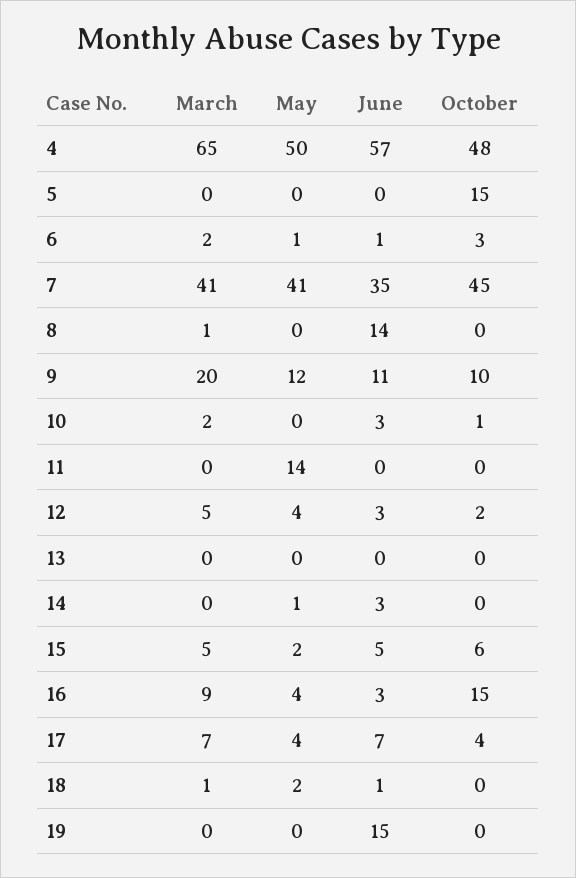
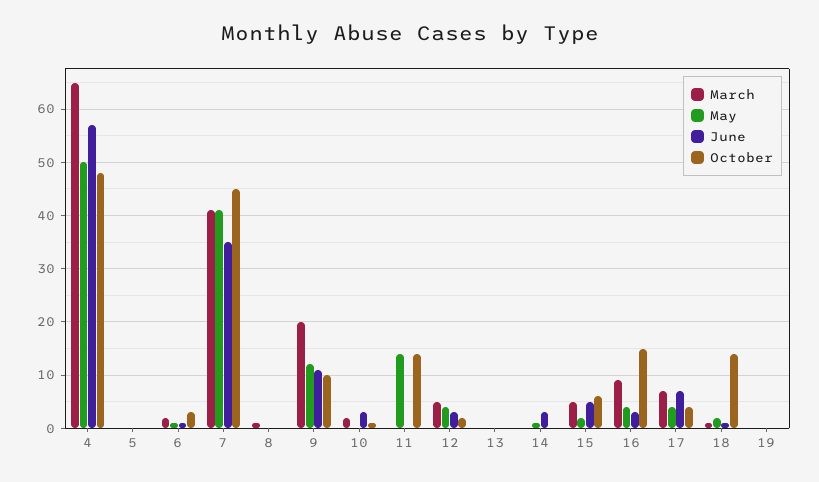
  {
    "March": {
      "4": 65,
      "5": 0,
      "6": 2,
      "7": 41,
      "8": 1,
      "9": 20,
      "10": 2,
      "11": 0,
      "12": 5,
      "13": 0,
      "14": 0,
      "15": 5,
      "16": 9,
      "17": 7,
      "18": 1,
      "19": 0
    },
    "May": {
      "4": 50,
      "5": 0,
      "6": 1,
      "7": 41,
      "8": 0,
      "9": 12,
      "10": 0,
      "11": 14,
      "12": 4,
      "13": 0,
      "14": 1,
      "15": 2,
      "16": 4,
      "17": 4,
      "18": 2,
      "19": 0
    },
    "June": {
      "4": 57,
      "5": 0,
      "6": 1,
      "7": 35,
-     "8": 14,
+     "8": 0,
      "9": 11,
      "10": 3,
      "11": 0,
      "12": 3,
      "13": 0,
      "14": 3,
      "15": 5,
      "16": 3,
      "17": 7,
      "18": 1,
-     "19": 15
+     "19": 0
    },
    "October": {
      "4": 48,
-     "5": 15,
+     "5": 0,
      "6": 3,
      "7": 45,
      "8": 0,
      "9": 10,
      "10": 1,
-     "11": 0,
+     "11": 15,
      "12": 2,
      "13": 0,
      "14": 0,
      "15": 6,
      "16": 15,
      "17": 4,
-     "18": 0,
+     "18": 15,
      "19": 0
    }
  }

